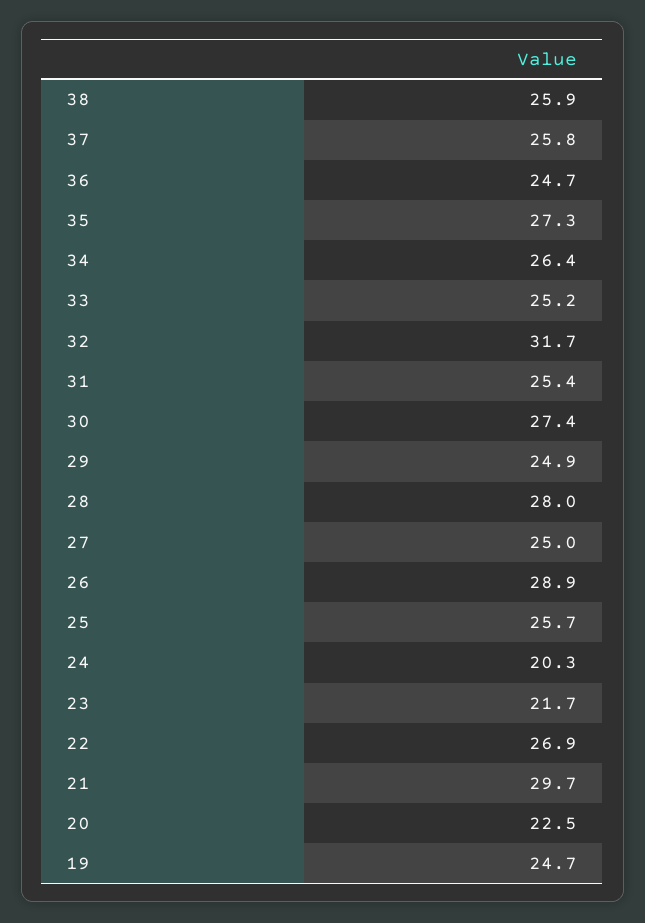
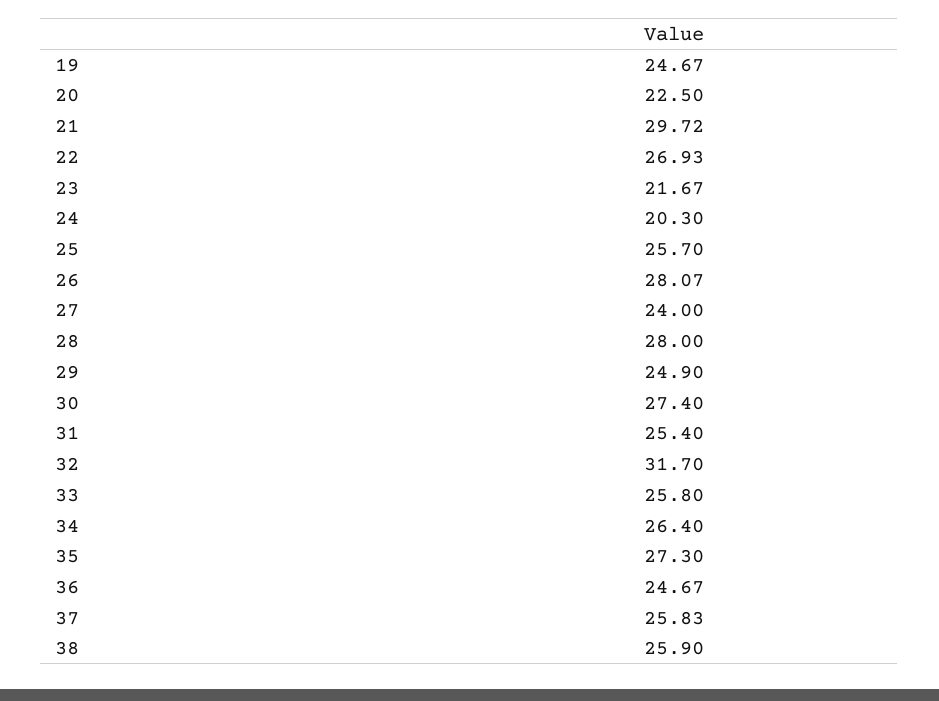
  {
    "38": 25.9,
    "37": 25.83,
    "36": 24.67,
    "35": 27.3,
    "34": 26.4,
-   "33": 25.2,
+   "33": 25.8,
    "32": 31.7,
    "31": 25.4,
    "30": 27.4,
    "29": 24.9,
    "28": 28,
-   "27": 25,
+   "27": 24,
-   "26": 28.9,
+   "26": 28.07,
    "25": 25.7,
    "24": 20.3,
    "23": 21.67,
    "22": 26.93,
    "21": 29.72,
    "20": 22.5,
    "19": 24.67
  }

